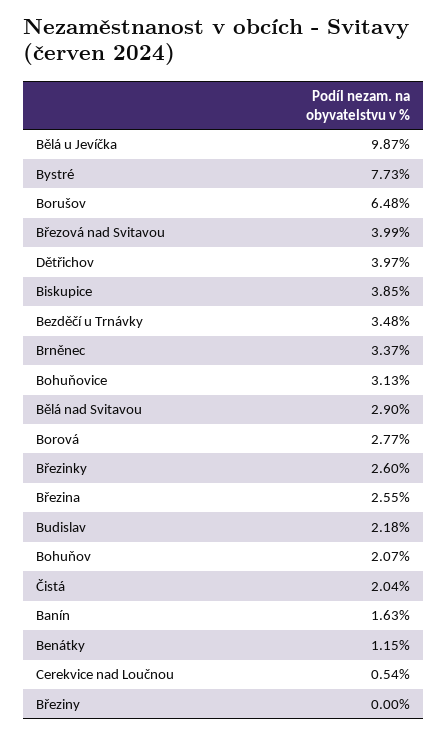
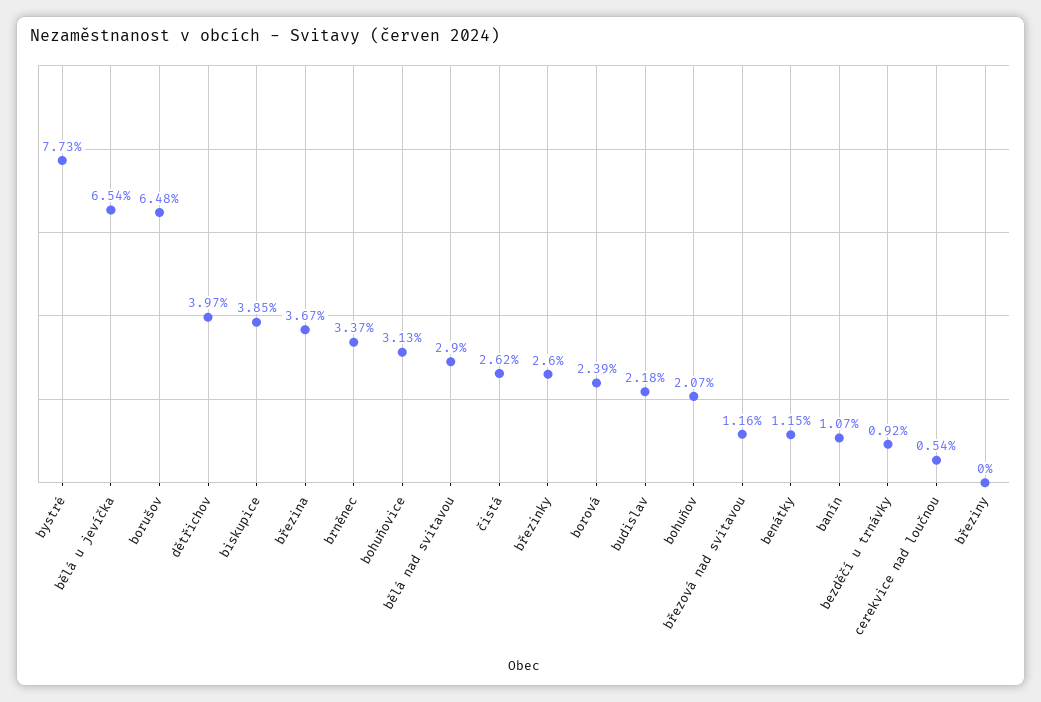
  {
-   "Bělá u Jevíčka": 9.87,
+   "Bělá u Jevíčka": 6.54,
    "Bystré": 7.73,
    "Borušov": 6.48,
-   "Březová nad Svitavou": 3.99,
+   "Březová nad Svitavou": 1.16,
    "Dětřichov": 3.97,
    "Biskupice": 3.85,
-   "Bezděčí u Trnávky": 3.48,
+   "Bezděčí u Trnávky": 0.92,
    "Brněnec": 3.37,
    "Bohuňovice": 3.13,
    "Bělá nad Svitavou": 2.9,
-   "Borová": 2.77,
+   "Borová": 2.39,
    "Březinky": 2.6,
-   "Březina": 2.55,
+   "Březina": 3.67,
    "Budislav": 2.18,
    "Bohuňov": 2.07,
-   "Čistá": 2.04,
+   "Čistá": 2.62,
-   "Banín": 1.63,
+   "Banín": 1.07,
    "Benátky": 1.15,
    "Cerekvice nad Loučnou": 0.54,
    "Březiny": 0
  }

